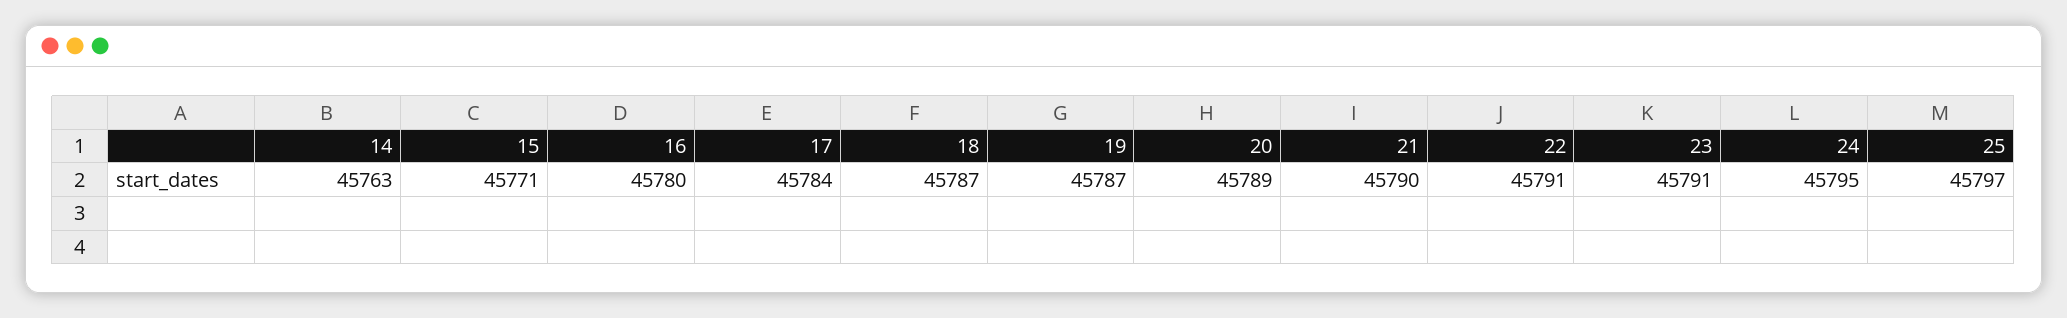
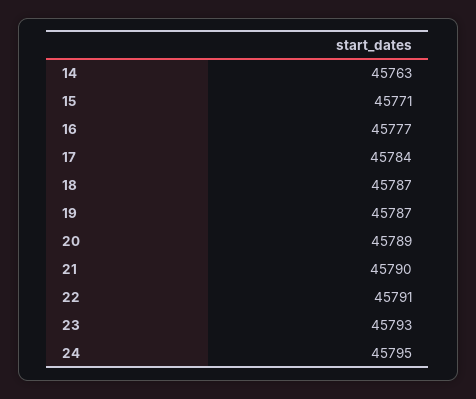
  {
    "14": 45763,
    "15": 45771,
-   "16": 45780,
+   "16": 45777,
    "17": 45784,
    "18": 45787,
    "19": 45787,
    "20": 45789,
    "21": 45790,
    "22": 45791,
-   "23": 45791,
+   "23": 45793,
-   "24": 45795,
+   "24": 45795
-   "25": 45797
  }

